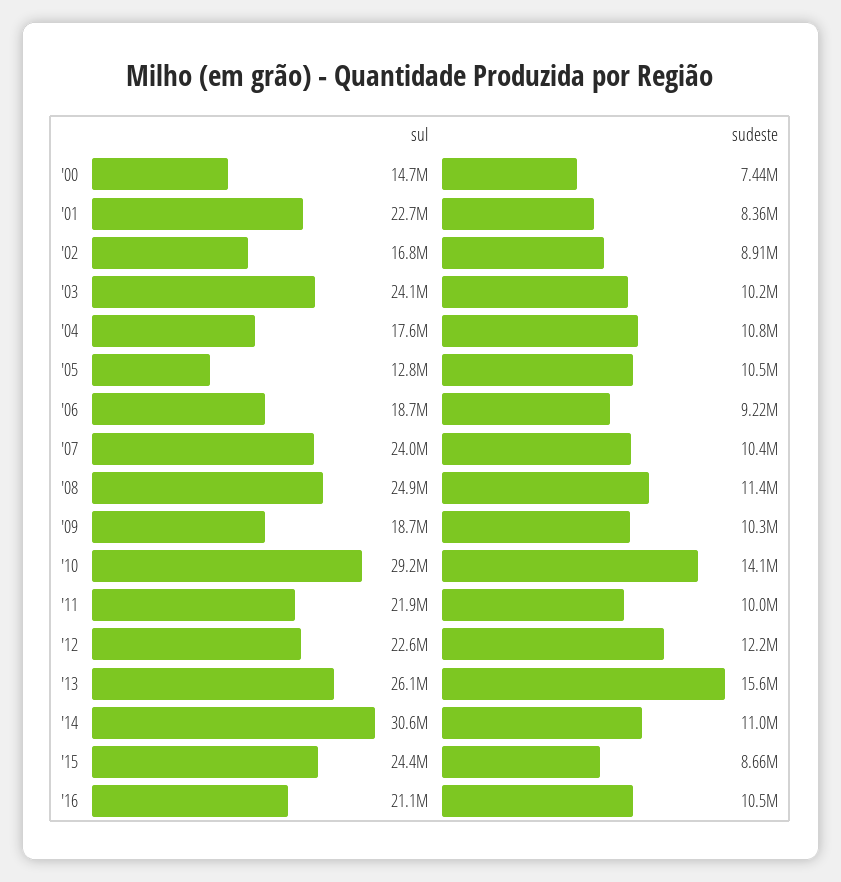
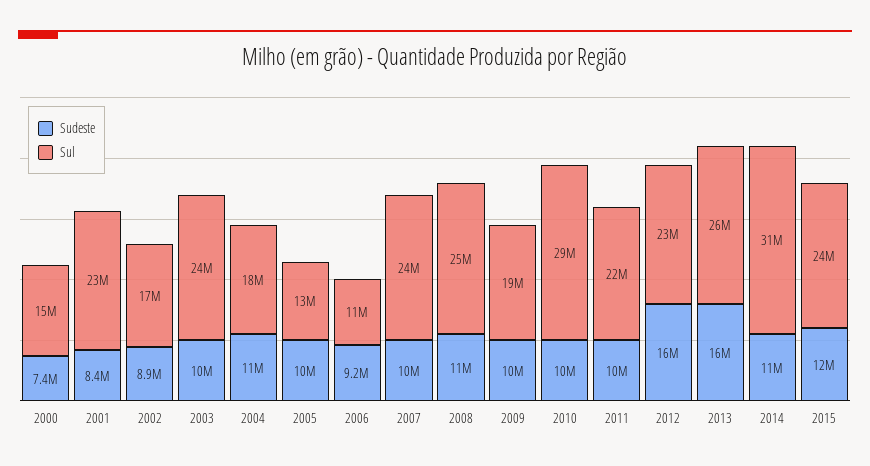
  {
    "sul": {
      "'00": 14700000,
      "'01": 22700000,
      "'02": 16800000,
      "'03": 24100000,
      "'04": 17600000,
      "'05": 12800000,
-     "'06": 18700000,
+     "'06": 11000000,
      "'07": 24000000,
      "'08": 24900000,
      "'09": 18700000,
      "'10": 29200000,
      "'11": 21900000,
      "'12": 22600000,
      "'13": 26100000,
      "'14": 30600000,
-     "'15": 24400000,
+     "'15": 24400000
-     "'16": 21100000
    },
    "sudeste": {
      "'00": 7440000,
      "'01": 8360000,
      "'02": 8910000,
      "'03": 10200000,
      "'04": 10800000,
      "'05": 10500000,
      "'06": 9220000,
      "'07": 10400000,
      "'08": 11400000,
      "'09": 10300000,
-     "'10": 14100000,
+     "'10": 10000000,
      "'11": 10000000,
-     "'12": 12200000,
+     "'12": 16000000,
      "'13": 15600000,
      "'14": 11000000,
-     "'15": 8660000,
+     "'15": 12000000
-     "'16": 10500000
    }
  }

